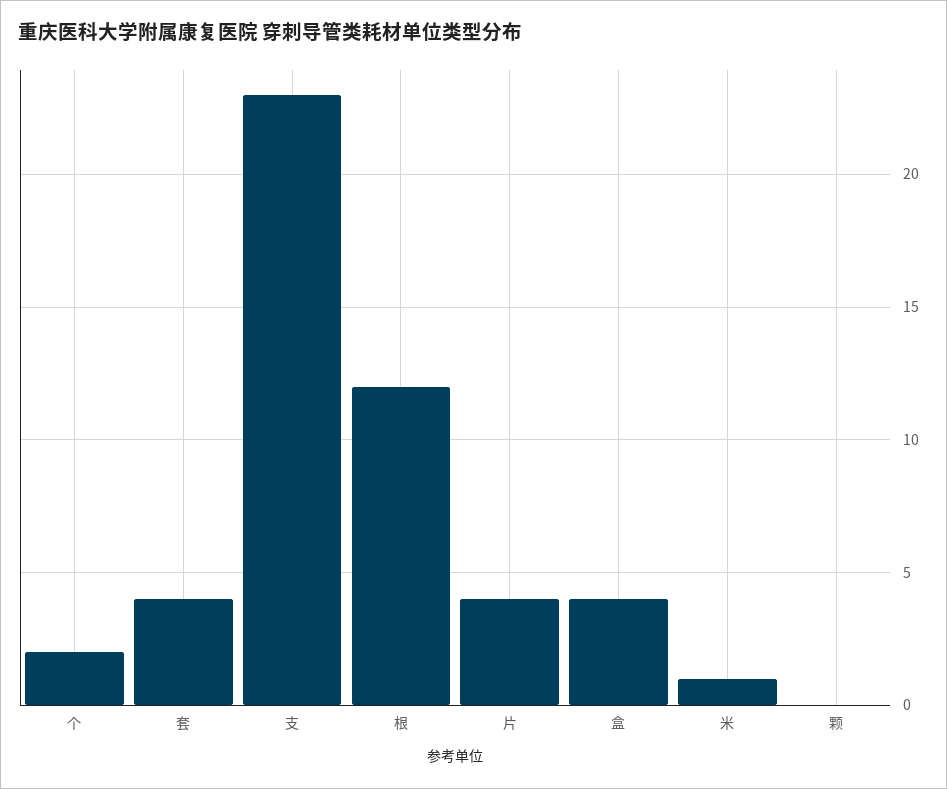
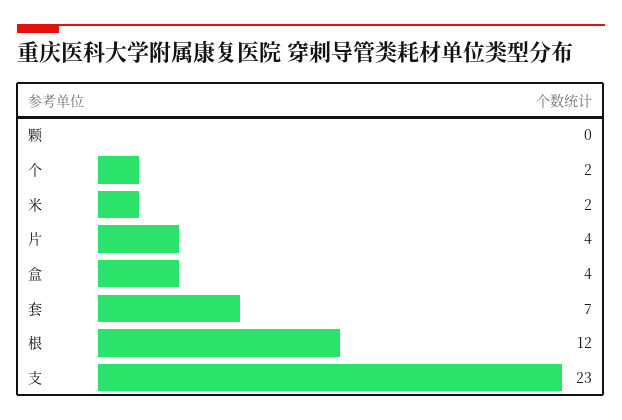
  {
    "个": 2,
-   "套": 4,
+   "套": 7,
    "支": 23,
    "根": 12,
    "片": 4,
    "盒": 4,
-   "米": 1,
+   "米": 2,
    "颗": 0
  }

